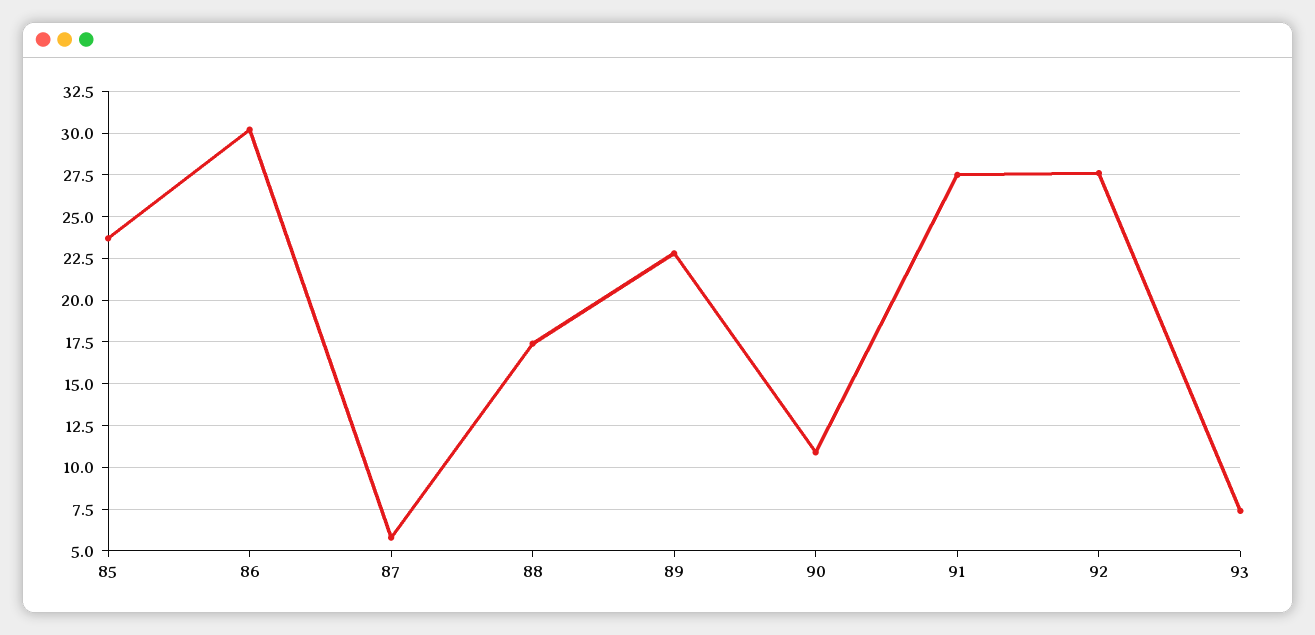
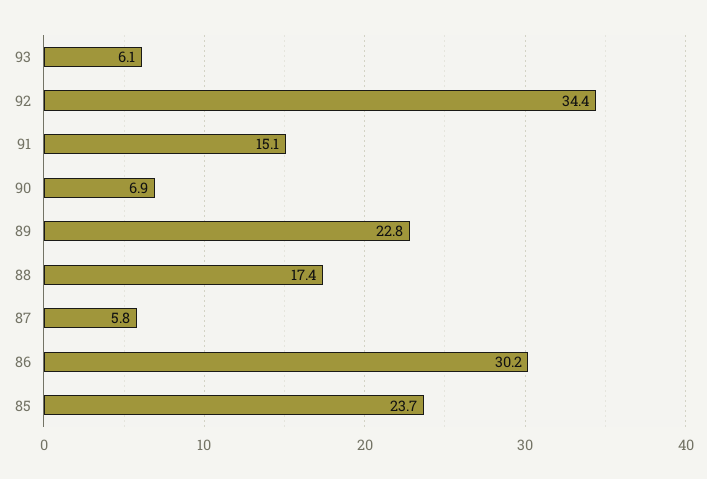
  {
    "85": 23.7,
    "86": 30.2,
    "87": 5.8,
    "88": 17.4,
    "89": 22.8,
-   "90": 11,
+   "90": 6.9,
-   "91": 27.5,
+   "91": 15.1,
-   "92": 27.5,
+   "92": 34.4,
-   "93": 7.5
+   "93": 6.1
  }

